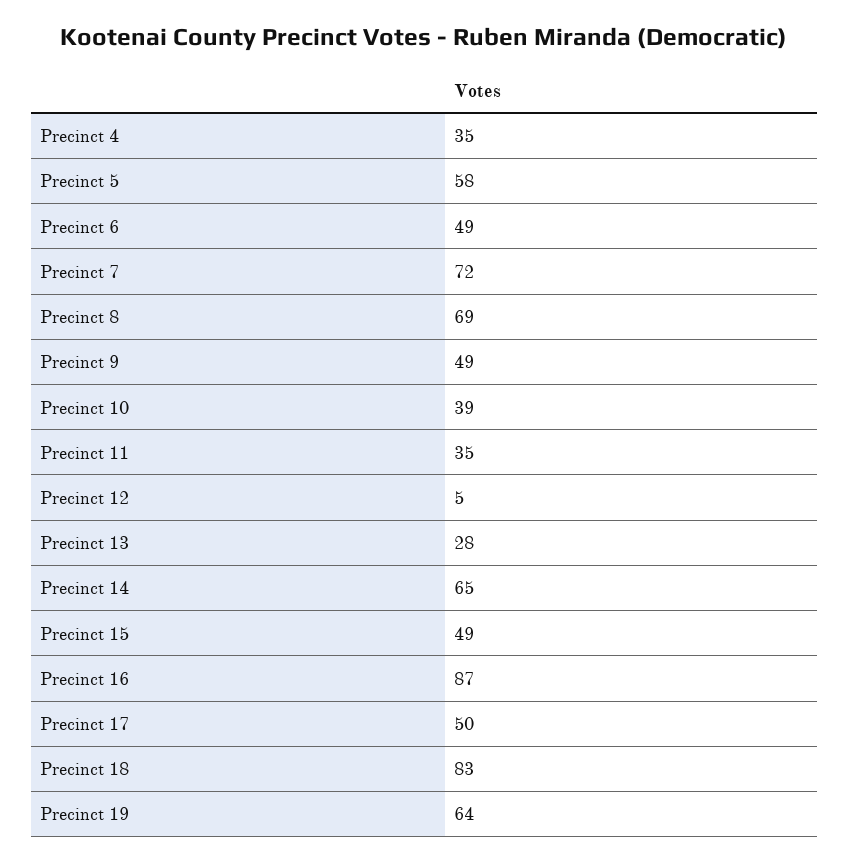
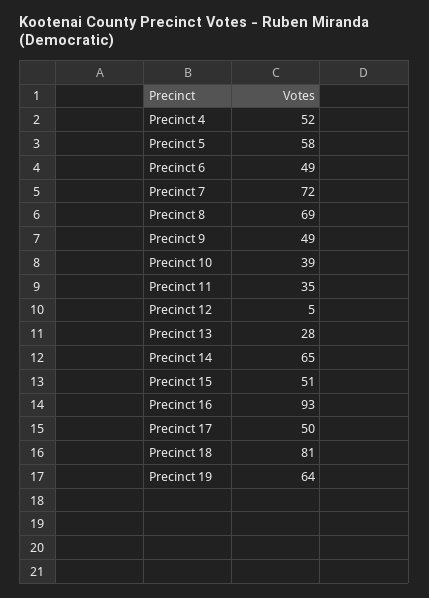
  {
-   "Precinct 4": 35,
+   "Precinct 4": 52,
    "Precinct 5": 58,
    "Precinct 6": 49,
    "Precinct 7": 72,
    "Precinct 8": 69,
    "Precinct 9": 49,
    "Precinct 10": 39,
    "Precinct 11": 35,
    "Precinct 12": 5,
    "Precinct 13": 28,
    "Precinct 14": 65,
-   "Precinct 15": 49,
+   "Precinct 15": 51,
-   "Precinct 16": 87,
+   "Precinct 16": 93,
    "Precinct 17": 50,
-   "Precinct 18": 83,
+   "Precinct 18": 81,
    "Precinct 19": 64
  }

